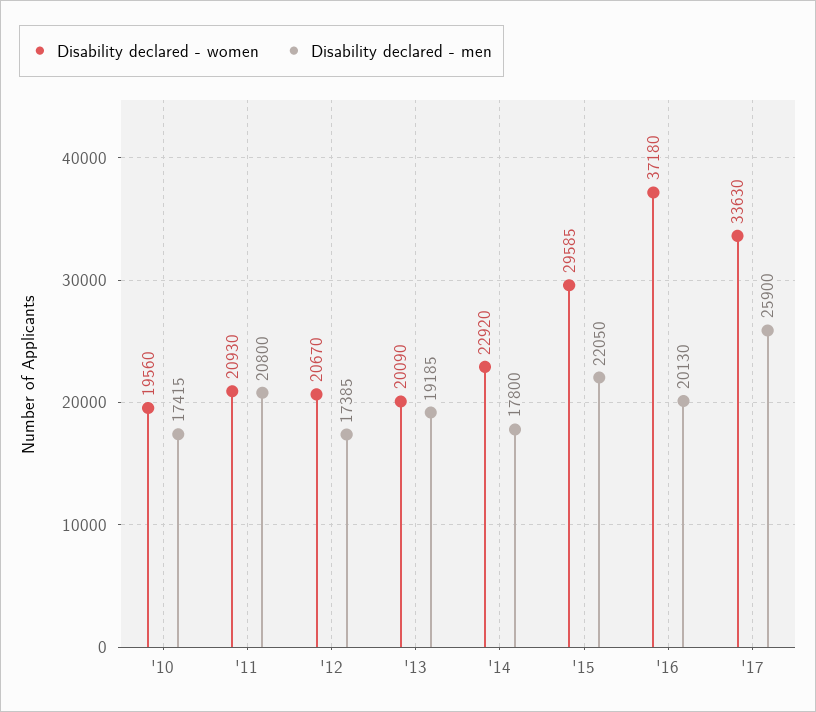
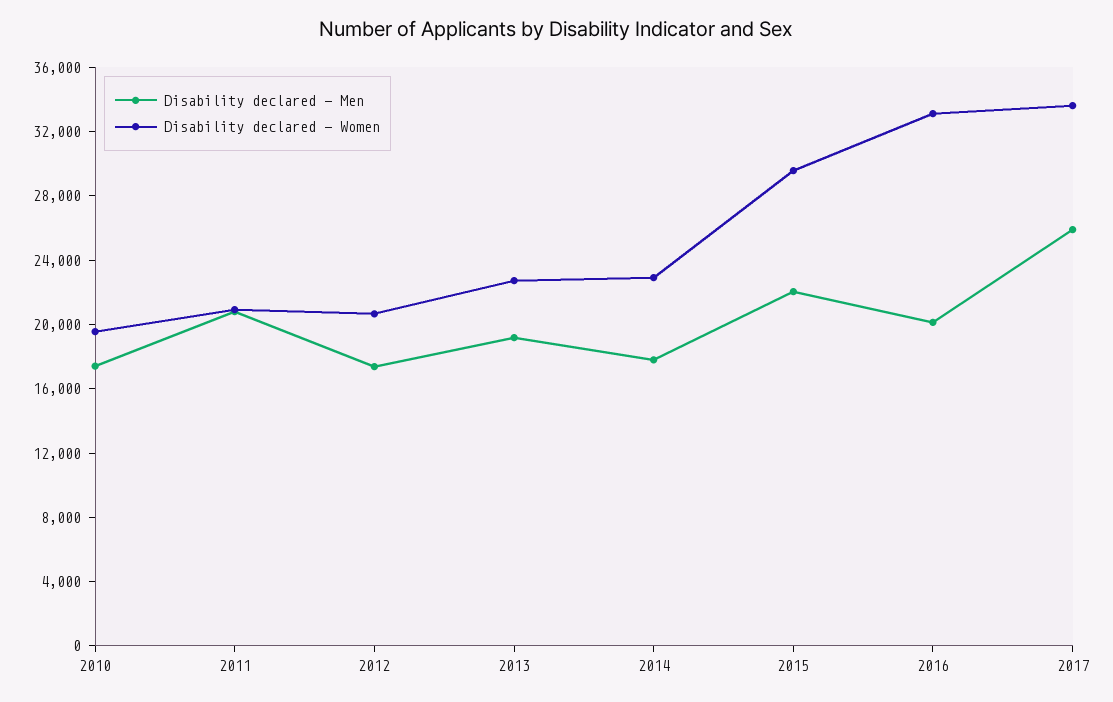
  {
    "Disability declared - women": {
      "'10": 19560,
      "'11": 20930,
      "'12": 20670,
-     "'13": 20090,
+     "'13": 23000,
      "'14": 22920,
      "'15": 29585,
-     "'16": 37180,
+     "'16": 33000,
      "'17": 33630
    },
    "Disability declared - men": {
      "'10": 17415,
      "'11": 20800,
      "'12": 17385,
      "'13": 19185,
      "'14": 17800,
      "'15": 22050,
      "'16": 20130,
      "'17": 25900
    }
  }

